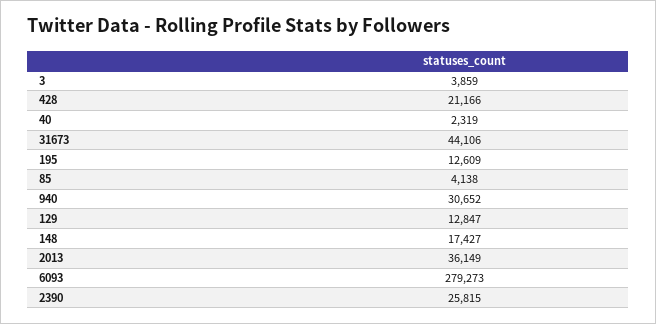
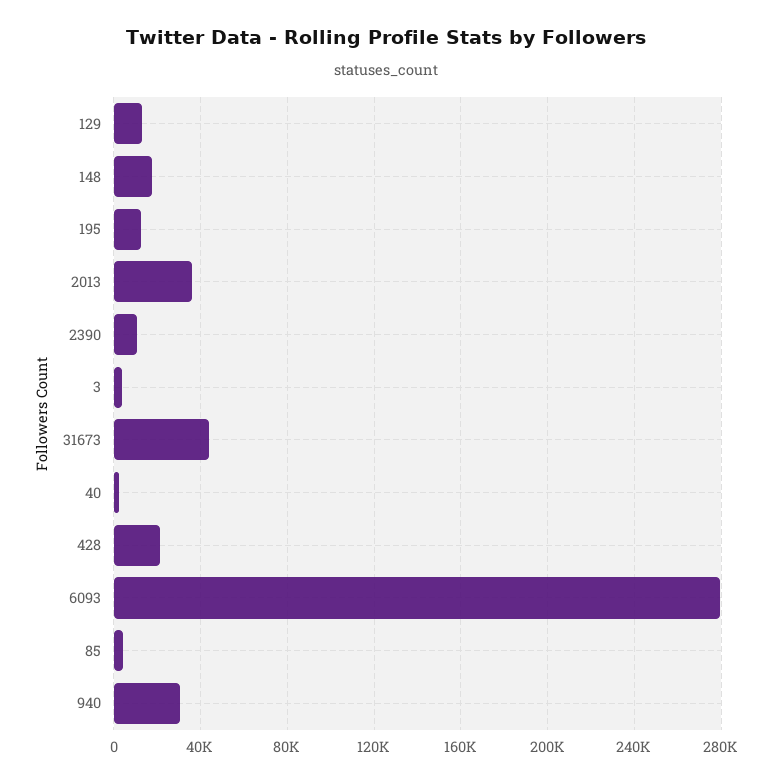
  {
    "3": 3859,
    "428": 21166,
    "40": 2319,
    "31673": 44106,
    "195": 12609,
    "85": 4138,
    "940": 30652,
    "129": 12847,
    "148": 17427,
    "2013": 36149,
    "6093": 279273,
-   "2390": 25815
+   "2390": 10000
  }

